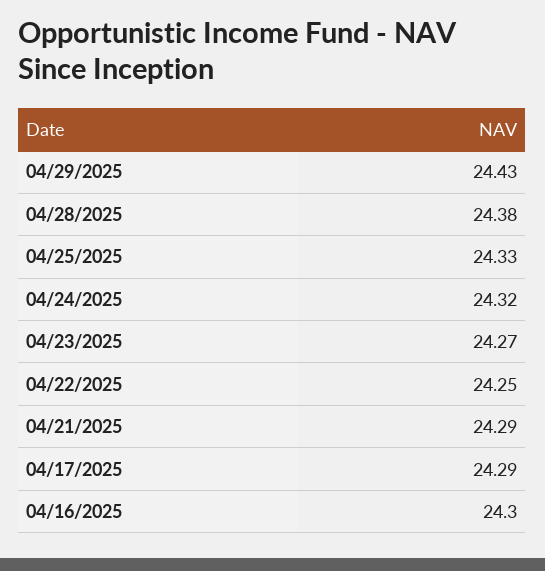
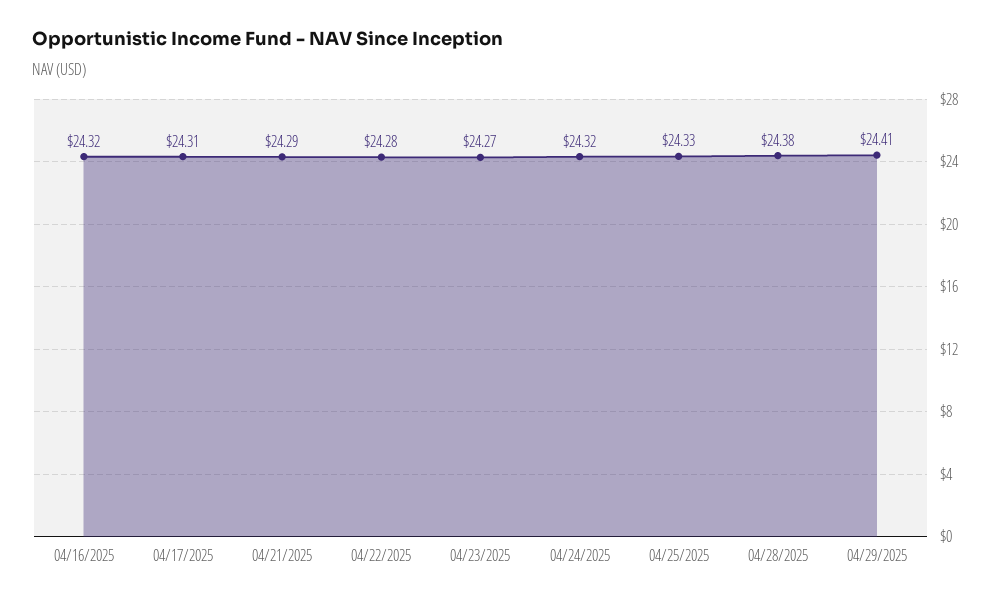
  {
-   "04/29/2025": 24.43,
+   "04/29/2025": 24.41,
    "04/28/2025": 24.38,
    "04/25/2025": 24.33,
    "04/24/2025": 24.32,
    "04/23/2025": 24.27,
-   "04/22/2025": 24.25,
+   "04/22/2025": 24.28,
    "04/21/2025": 24.29,
-   "04/17/2025": 24.29,
+   "04/17/2025": 24.31,
-   "04/16/2025": 24.3
+   "04/16/2025": 24.32
  }

